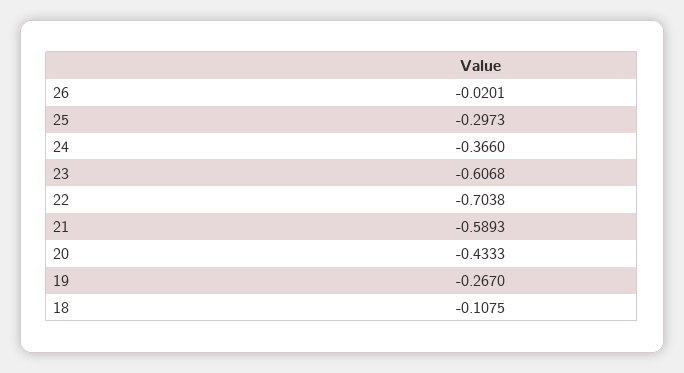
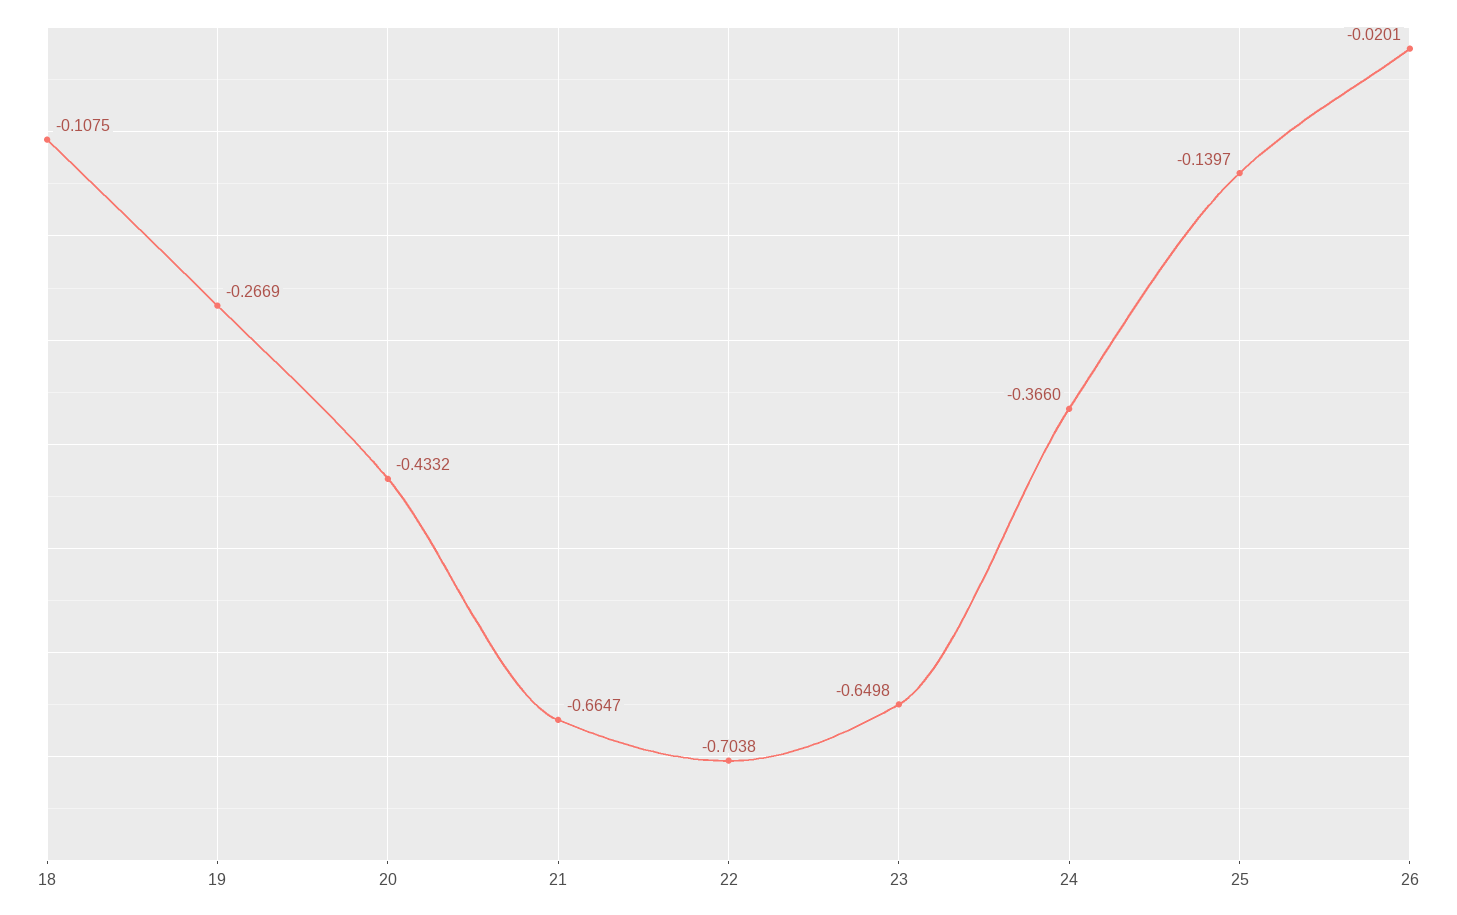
  {
    "26": -0.0201,
-   "25": -0.2973,
+   "25": -0.1397,
    "24": -0.366,
-   "23": -0.6068,
+   "23": -0.6498,
    "22": -0.7038,
-   "21": -0.5893,
+   "21": -0.6647,
-   "20": -0.4333,
+   "20": -0.4332,
-   "19": -0.267,
+   "19": -0.2669,
    "18": -0.1075
  }

